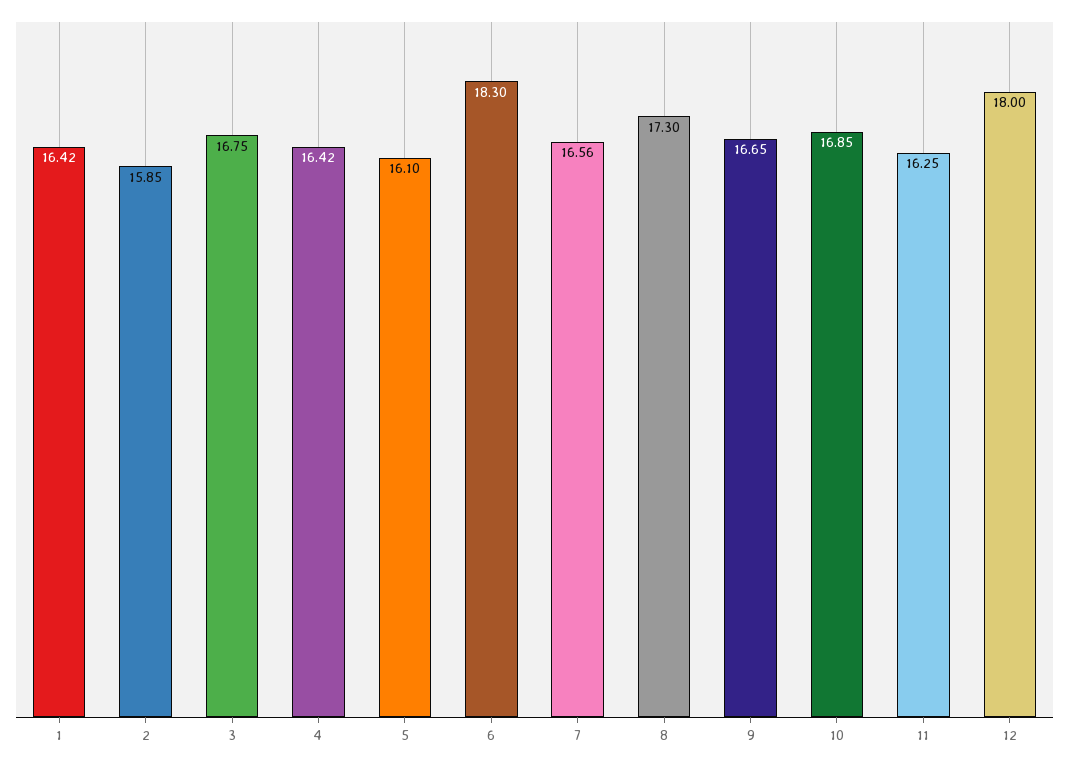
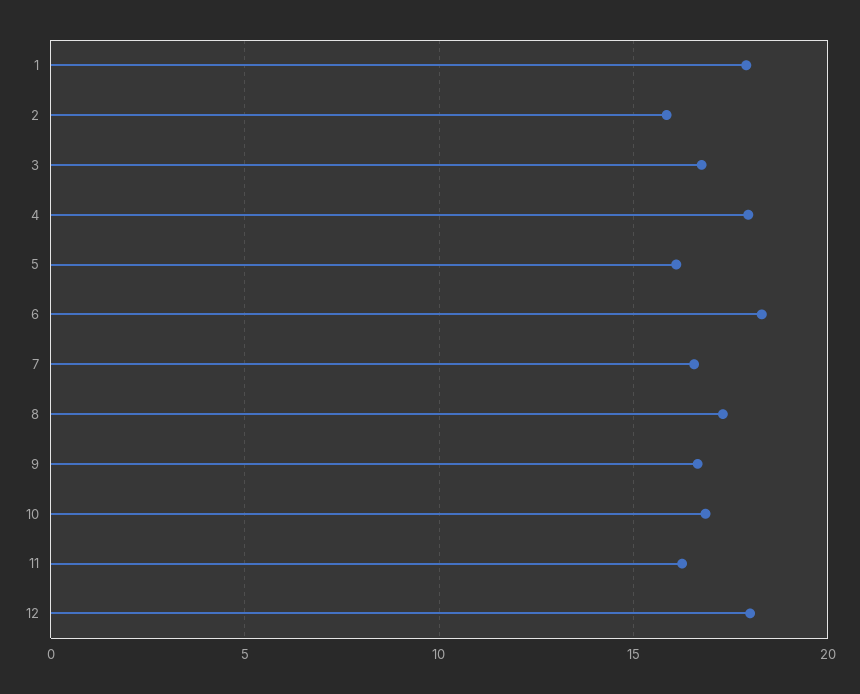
  {
-   "1": 16.42,
+   "1": 18,
    "2": 15.85,
    "3": 16.75,
-   "4": 16.42,
+   "4": 18,
    "5": 16.1,
    "6": 18.3,
    "7": 16.56,
    "8": 17.3,
    "9": 16.65,
    "10": 16.85,
    "11": 16.25,
    "12": 18
  }

